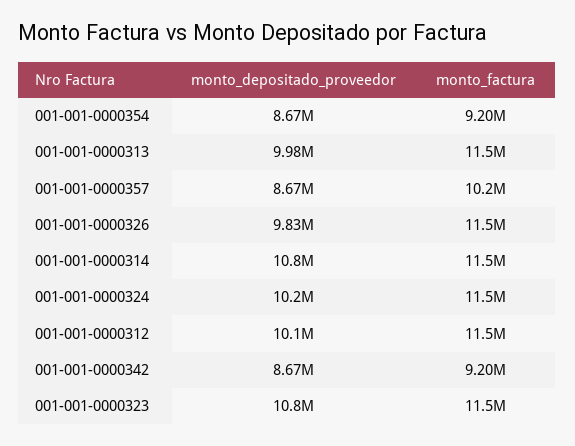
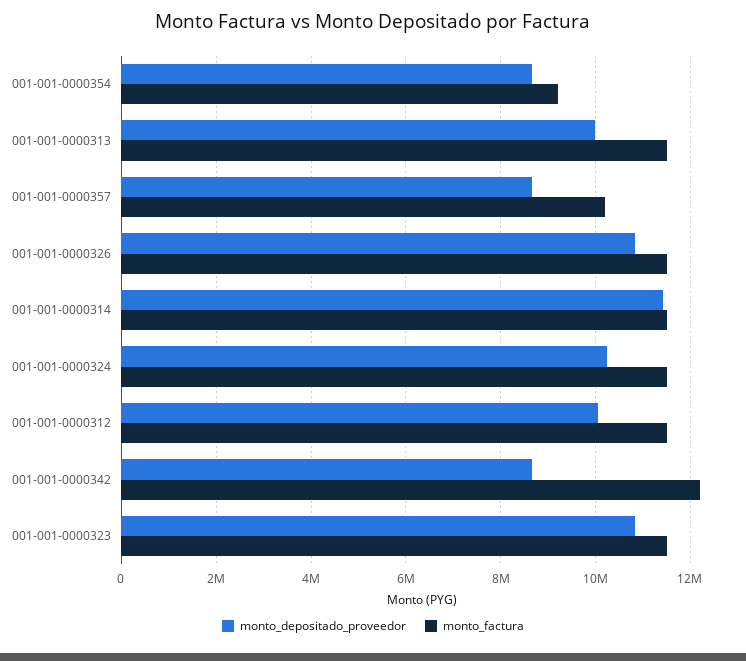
  {
    "monto_depositado_proveedor": {
      "001-001-0000354": 8670000,
      "001-001-0000313": 9980000,
      "001-001-0000357": 8670000,
-     "001-001-0000326": 9830000,
+     "001-001-0000326": 10800000,
-     "001-001-0000314": 10800000,
+     "001-001-0000314": 11400000,
      "001-001-0000324": 10200000,
      "001-001-0000312": 10100000,
      "001-001-0000342": 8670000,
      "001-001-0000323": 10800000
    },
    "monto_factura": {
      "001-001-0000354": 9200000,
      "001-001-0000313": 11500000,
      "001-001-0000357": 10200000,
      "001-001-0000326": 11500000,
      "001-001-0000314": 11500000,
      "001-001-0000324": 11500000,
      "001-001-0000312": 11500000,
-     "001-001-0000342": 9200000,
+     "001-001-0000342": 12200000,
      "001-001-0000323": 11500000
    }
  }

